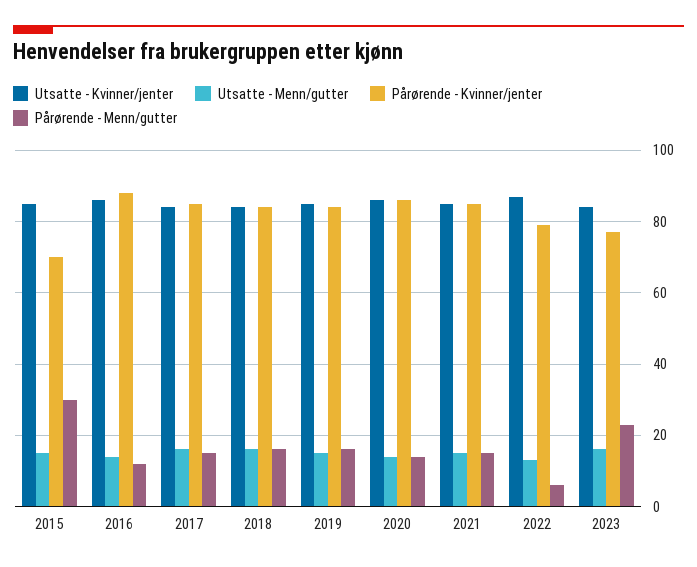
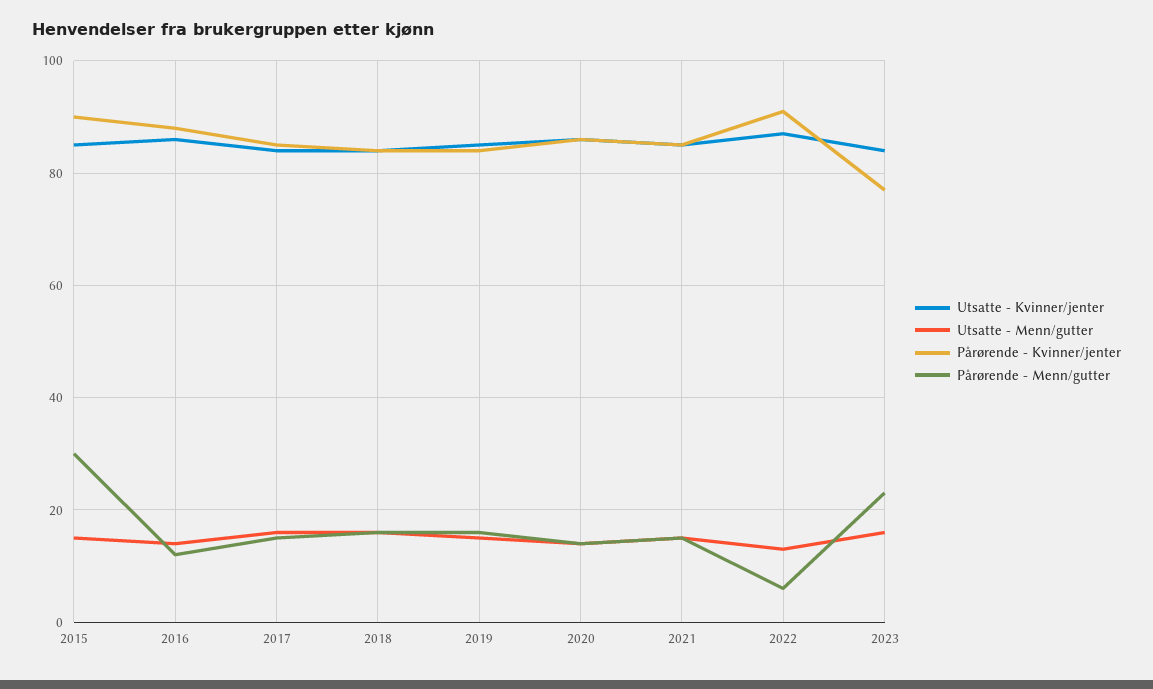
  {
    "Utsatte - Kvinner/jenter": {
      "2015": 85,
      "2016": 85,
      "2017": 85,
      "2018": 85,
      "2019": 85,
      "2020": 85,
      "2021": 85,
      "2022": 85,
      "2023": 85
    },
    "Utsatte - Menn/gutter": {
      "2015": 15,
      "2016": 15,
      "2017": 15,
      "2018": 15,
      "2019": 15,
      "2020": 15,
      "2021": 15,
      "2022": 15,
      "2023": 15
    },
    "Pårørende - Kvinner/jenter": {
-     "2015": 70,
+     "2015": 90,
      "2016": 90,
      "2017": 85,
      "2018": 85,
      "2019": 85,
      "2020": 85,
      "2021": 85,
-     "2022": 80,
+     "2022": 90,
      "2023": 75
    },
    "Pårørende - Menn/gutter": {
      "2015": 30,
      "2016": 10,
      "2017": 15,
      "2018": 15,
      "2019": 15,
      "2020": 15,
      "2021": 15,
      "2022": 5,
      "2023": 25
    }
  }

